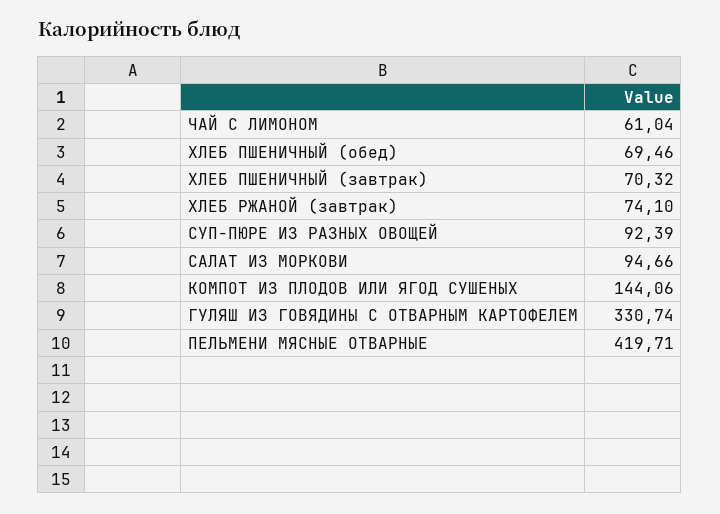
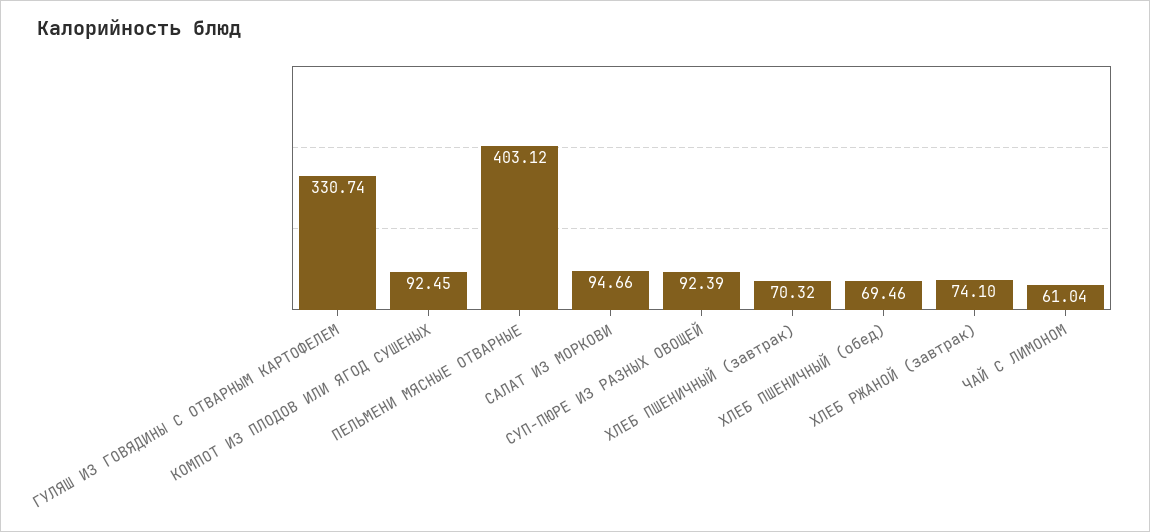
  {
    "ЧАЙ С ЛИМОНОМ": 61.04,
    "ХЛЕБ ПШЕНИЧНЫЙ (обед)": 69.46,
    "ХЛЕБ ПШЕНИЧНЫЙ (завтрак)": 70.32,
    "ХЛЕБ РЖАНОЙ (завтрак)": 74.1,
    "СУП-ПЮРЕ ИЗ РАЗНЫХ ОВОЩЕЙ": 92.39,
    "САЛАТ ИЗ МОРКОВИ": 94.66,
-   "КОМПОТ ИЗ ПЛОДОВ ИЛИ ЯГОД СУШЕНЫХ": 144.06,
+   "КОМПОТ ИЗ ПЛОДОВ ИЛИ ЯГОД СУШЕНЫХ": 92.45,
    "ГУЛЯШ ИЗ ГОВЯДИНЫ С ОТВАРНЫМ КАРТОФЕЛЕМ": 330.74,
-   "ПЕЛЬМЕНИ МЯСНЫЕ ОТВАРНЫЕ": 419.71
+   "ПЕЛЬМЕНИ МЯСНЫЕ ОТВАРНЫЕ": 403.12
  }

